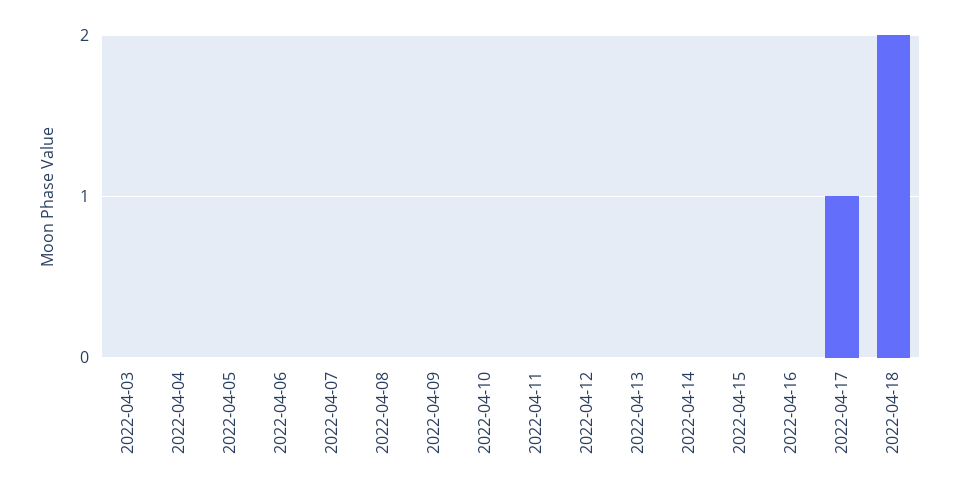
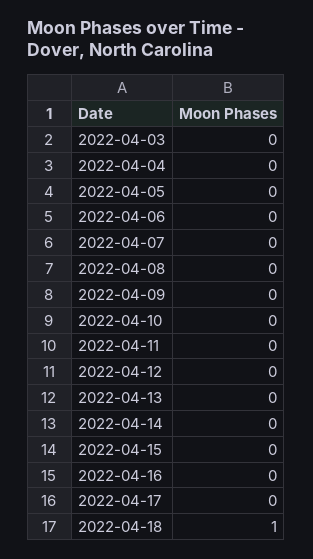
  {
    "2022-04-03": 0,
    "2022-04-04": 0,
    "2022-04-05": 0,
    "2022-04-06": 0,
    "2022-04-07": 0,
    "2022-04-08": 0,
    "2022-04-09": 0,
    "2022-04-10": 0,
    "2022-04-11": 0,
    "2022-04-12": 0,
    "2022-04-13": 0,
    "2022-04-14": 0,
    "2022-04-15": 0,
    "2022-04-16": 0,
-   "2022-04-17": 1,
+   "2022-04-17": 0,
-   "2022-04-18": 2
+   "2022-04-18": 1
  }

